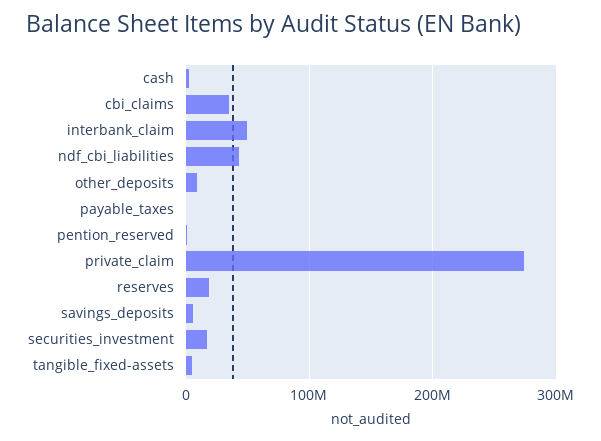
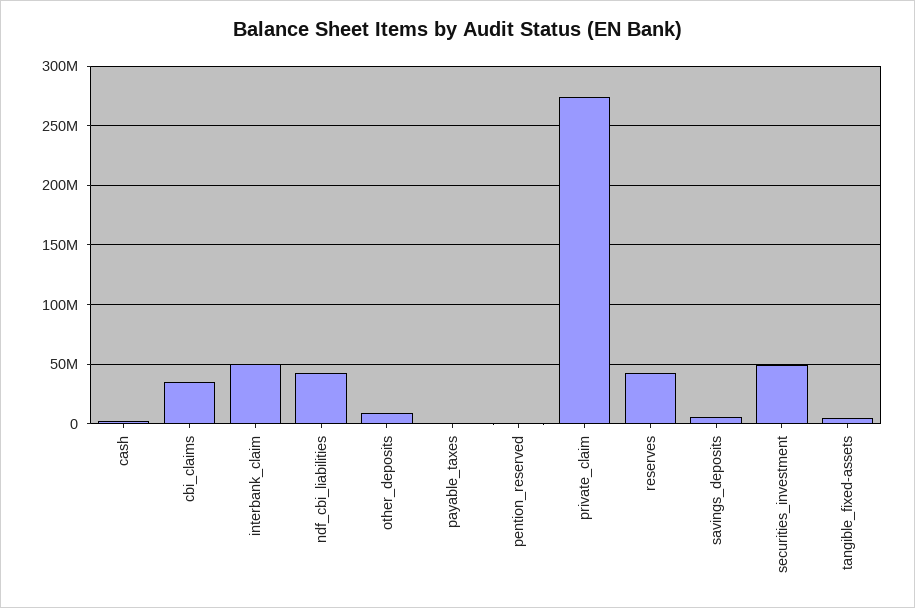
  {
    "cash": 0,
    "cbi_claims": 30000000,
    "interbank_claim": 50000000,
    "ndf_cbi_liabilities": 40000000,
    "other_deposits": 10000000,
    "payable_taxes": 0,
    "pention_reserved": 0,
    "private_claim": 270000000,
-   "reserves": 20000000,
+   "reserves": 40000000,
    "savings_deposits": 10000000,
-   "securities_investment": 20000000,
+   "securities_investment": 50000000,
    "tangible_fixed-assets": 0
  }

